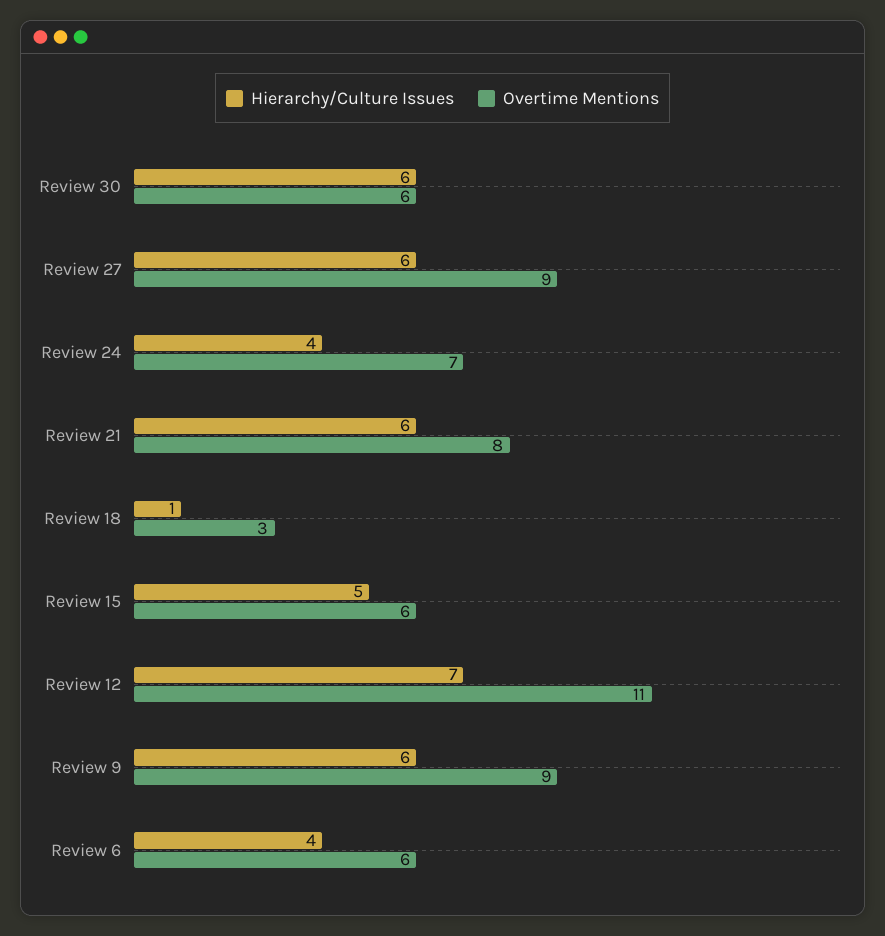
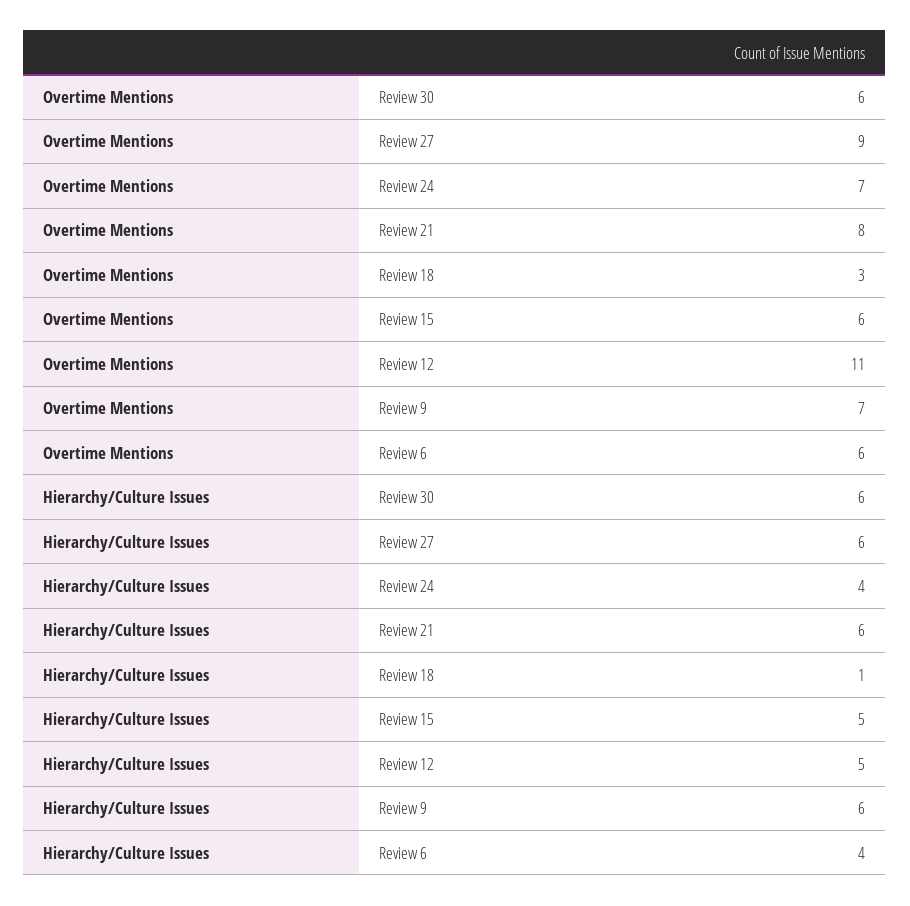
  {
    "Hierarchy/Culture Issues": {
      "Review 30": 6,
      "Review 27": 6,
      "Review 24": 4,
      "Review 21": 6,
      "Review 18": 1,
      "Review 15": 5,
-     "Review 12": 7,
+     "Review 12": 5,
      "Review 9": 6,
      "Review 6": 4
    },
    "Overtime Mentions": {
      "Review 30": 6,
      "Review 27": 9,
      "Review 24": 7,
      "Review 21": 8,
      "Review 18": 3,
      "Review 15": 6,
      "Review 12": 11,
-     "Review 9": 9,
+     "Review 9": 7,
      "Review 6": 6
    }
  }

